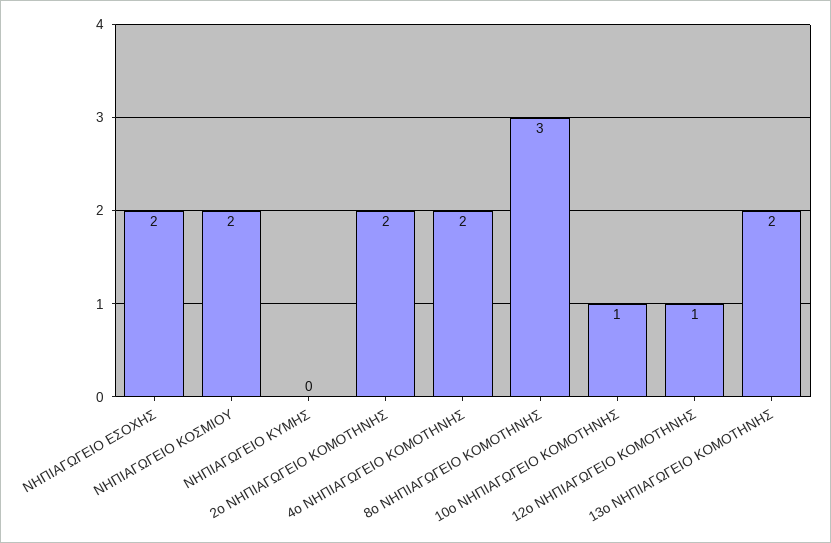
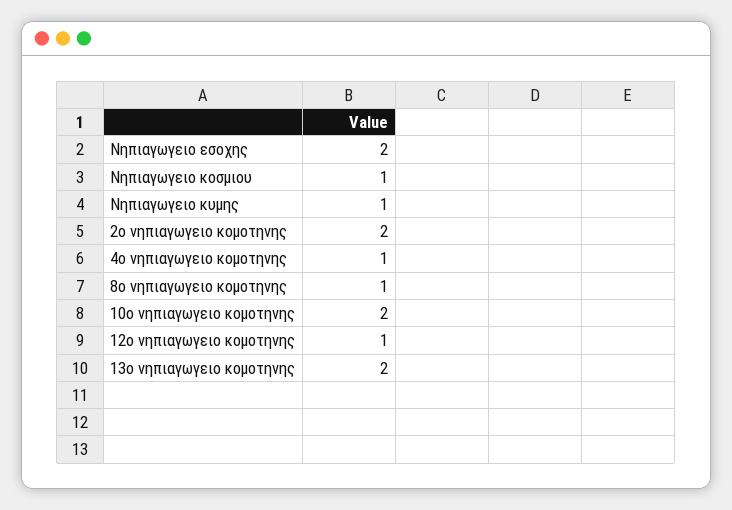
  {
    "ΝΗΠΙΑΓΩΓΕΙΟ ΕΣΟΧΗΣ": 2,
-   "ΝΗΠΙΑΓΩΓΕΙΟ ΚΟΣΜΙΟΥ": 2,
+   "ΝΗΠΙΑΓΩΓΕΙΟ ΚΟΣΜΙΟΥ": 1,
-   "ΝΗΠΙΑΓΩΓΕΙΟ ΚΥΜΗΣ": 0,
+   "ΝΗΠΙΑΓΩΓΕΙΟ ΚΥΜΗΣ": 1,
    "2ο ΝΗΠΙΑΓΩΓΕΙΟ ΚΟΜΟΤΗΝΗΣ": 2,
-   "4ο ΝΗΠΙΑΓΩΓΕΙΟ ΚΟΜΟΤΗΝΗΣ": 2,
+   "4ο ΝΗΠΙΑΓΩΓΕΙΟ ΚΟΜΟΤΗΝΗΣ": 1,
-   "8ο ΝΗΠΙΑΓΩΓΕΙΟ ΚΟΜΟΤΗΝΗΣ": 3,
+   "8ο ΝΗΠΙΑΓΩΓΕΙΟ ΚΟΜΟΤΗΝΗΣ": 1,
-   "10ο ΝΗΠΙΑΓΩΓΕΙΟ ΚΟΜΟΤΗΝΗΣ": 1,
+   "10ο ΝΗΠΙΑΓΩΓΕΙΟ ΚΟΜΟΤΗΝΗΣ": 2,
    "12ο ΝΗΠΙΑΓΩΓΕΙΟ ΚΟΜΟΤΗΝΗΣ": 1,
    "13ο ΝΗΠΙΑΓΩΓΕΙΟ ΚΟΜΟΤΗΝΗΣ": 2
  }

